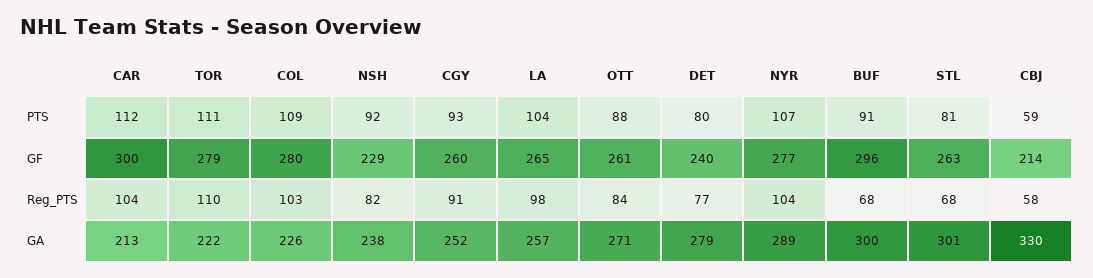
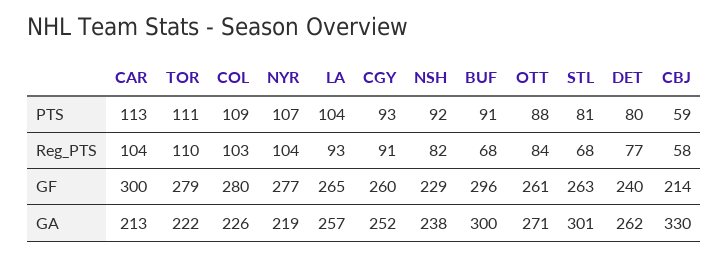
  {
    "CAR": {
-     "PTS": 112,
+     "PTS": 113,
      "GF": 300,
      "Reg_PTS": 104,
      "GA": 213
    },
    "TOR": {
      "PTS": 111,
      "GF": 279,
      "Reg_PTS": 110,
      "GA": 222
    },
    "COL": {
      "PTS": 109,
      "GF": 280,
      "Reg_PTS": 103,
      "GA": 226
    },
    "NSH": {
      "PTS": 92,
      "GF": 229,
      "Reg_PTS": 82,
      "GA": 238
    },
    "CGY": {
      "PTS": 93,
      "GF": 260,
      "Reg_PTS": 91,
      "GA": 252
    },
    "LA": {
      "PTS": 104,
      "GF": 265,
-     "Reg_PTS": 98,
+     "Reg_PTS": 93,
      "GA": 257
    },
    "OTT": {
      "PTS": 88,
      "GF": 261,
      "Reg_PTS": 84,
      "GA": 271
    },
    "DET": {
      "PTS": 80,
      "GF": 240,
      "Reg_PTS": 77,
-     "GA": 279
+     "GA": 262
    },
    "NYR": {
      "PTS": 107,
      "GF": 277,
      "Reg_PTS": 104,
-     "GA": 289
+     "GA": 219
    },
    "BUF": {
      "PTS": 91,
      "GF": 296,
      "Reg_PTS": 68,
      "GA": 300
    },
    "STL": {
      "PTS": 81,
      "GF": 263,
      "Reg_PTS": 68,
      "GA": 301
    },
    "CBJ": {
      "PTS": 59,
      "GF": 214,
      "Reg_PTS": 58,
      "GA": 330
    }
  }

